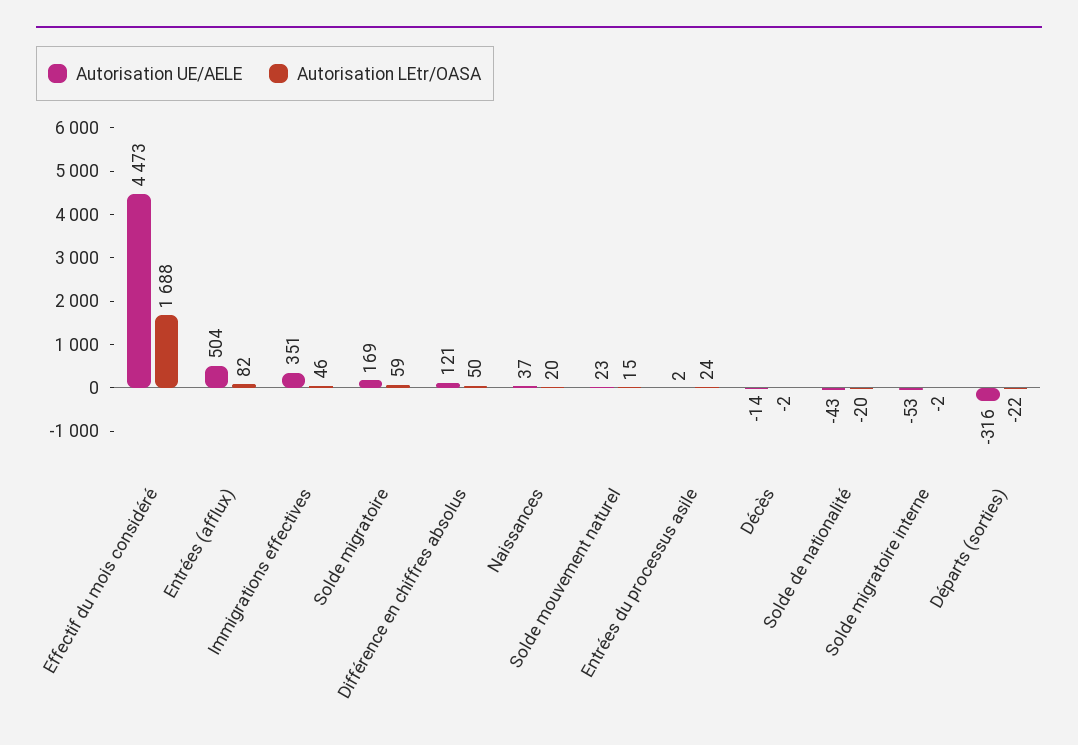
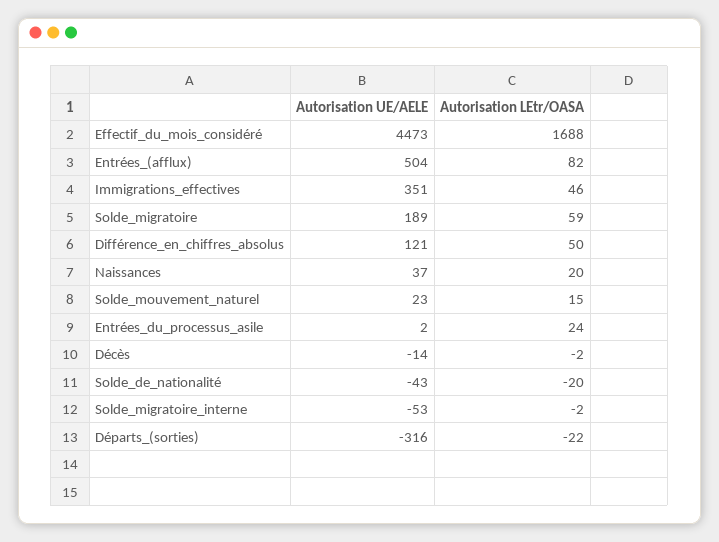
  {
    "Autorisation UE/AELE": {
      "Effectif du mois considéré": 4473,
      "Entrées (afflux)": 504,
      "Immigrations effectives": 351,
-     "Solde migratoire": 169,
+     "Solde migratoire": 189,
      "Différence en chiffres absolus": 121,
      "Naissances": 37,
      "Solde mouvement naturel": 23,
      "Entrées du processus asile": 2,
      "Décès": -14,
      "Solde de nationalité": -43,
      "Solde migratoire interne": -53,
      "Départs (sorties)": -316
    },
    "Autorisation LEtr/OASA": {
      "Effectif du mois considéré": 1688,
      "Entrées (afflux)": 82,
      "Immigrations effectives": 46,
      "Solde migratoire": 59,
      "Différence en chiffres absolus": 50,
      "Naissances": 20,
      "Solde mouvement naturel": 15,
      "Entrées du processus asile": 24,
      "Décès": -2,
      "Solde de nationalité": -20,
      "Solde migratoire interne": -2,
      "Départs (sorties)": -22
    }
  }

